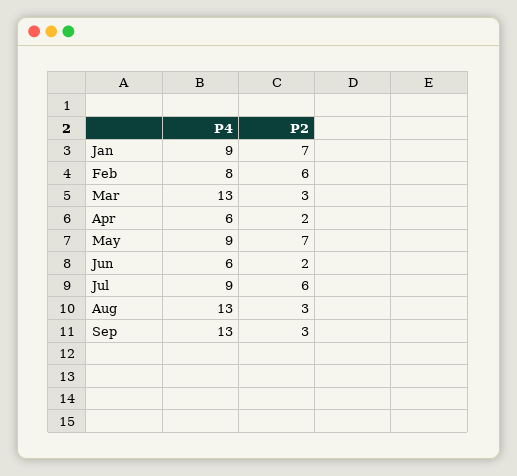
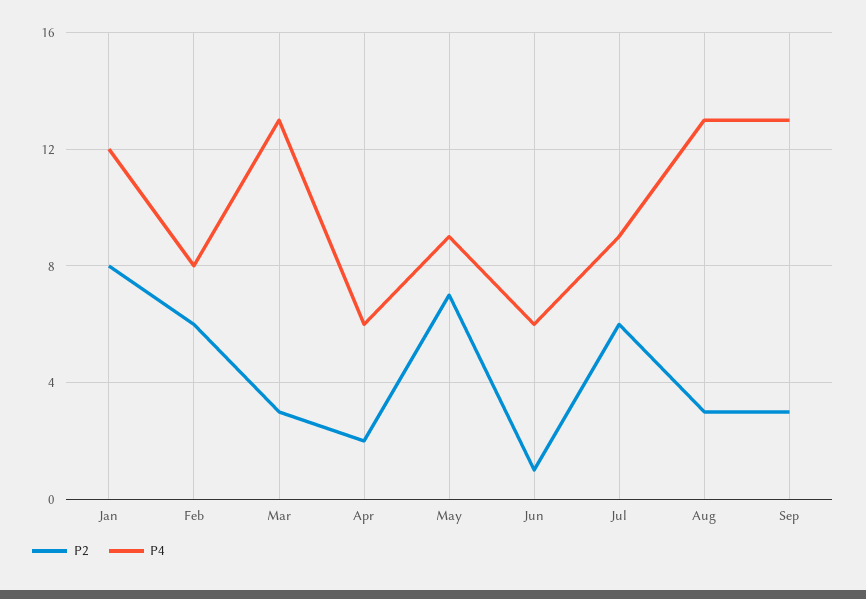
  {
    "P4": {
-     "Jan": 9,
+     "Jan": 12,
      "Feb": 8,
      "Mar": 13,
      "Apr": 6,
      "May": 9,
      "Jun": 6,
      "Jul": 9,
      "Aug": 13,
      "Sep": 13
    },
    "P2": {
-     "Jan": 7,
+     "Jan": 8,
      "Feb": 6,
      "Mar": 3,
      "Apr": 2,
      "May": 7,
-     "Jun": 2,
+     "Jun": 1,
      "Jul": 6,
      "Aug": 3,
      "Sep": 3
    }
  }

